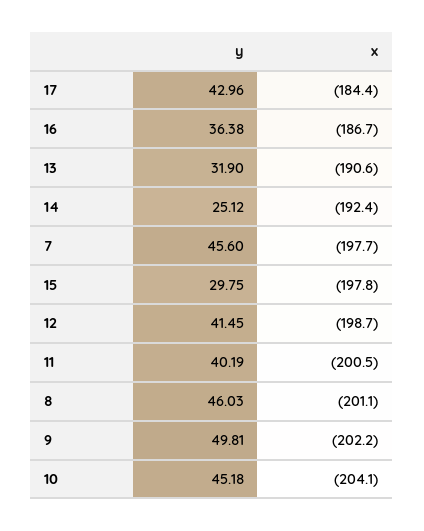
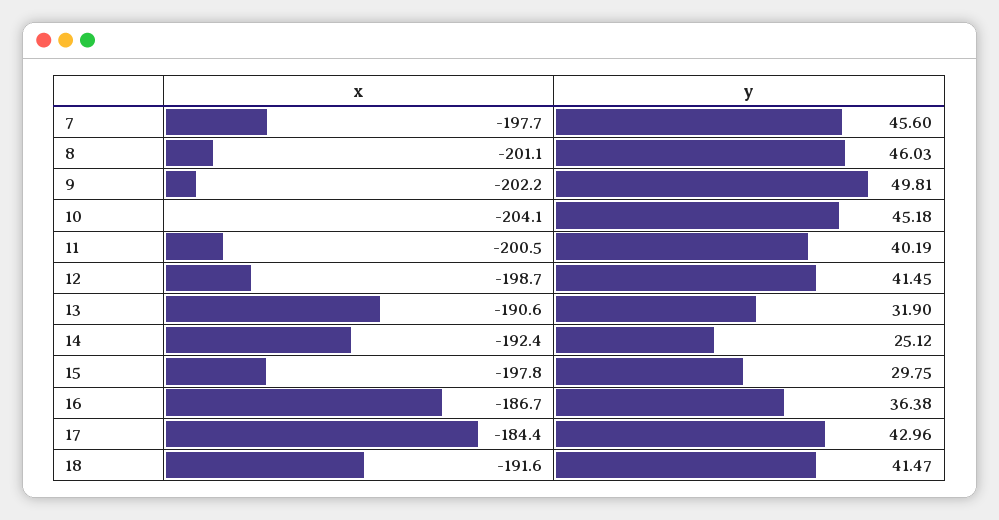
  {
    "y": {
      "17": 42.96,
      "16": 36.38,
      "13": 31.9,
      "14": 25.12,
      "7": 45.6,
      "15": 29.75,
      "12": 41.45,
      "11": 40.19,
      "8": 46.03,
      "9": 49.81,
-     "10": 45.18
+     "10": 45.18,
+     "18": 41.47
    },
    "x": {
      "17": -184.4,
      "16": -186.7,
      "13": -190.6,
      "14": -192.4,
      "7": -197.7,
      "15": -197.8,
      "12": -198.7,
      "11": -200.5,
      "8": -201.1,
      "9": -202.2,
-     "10": -204.1
+     "10": -204.1,
+     "18": -191.6
    }
  }

